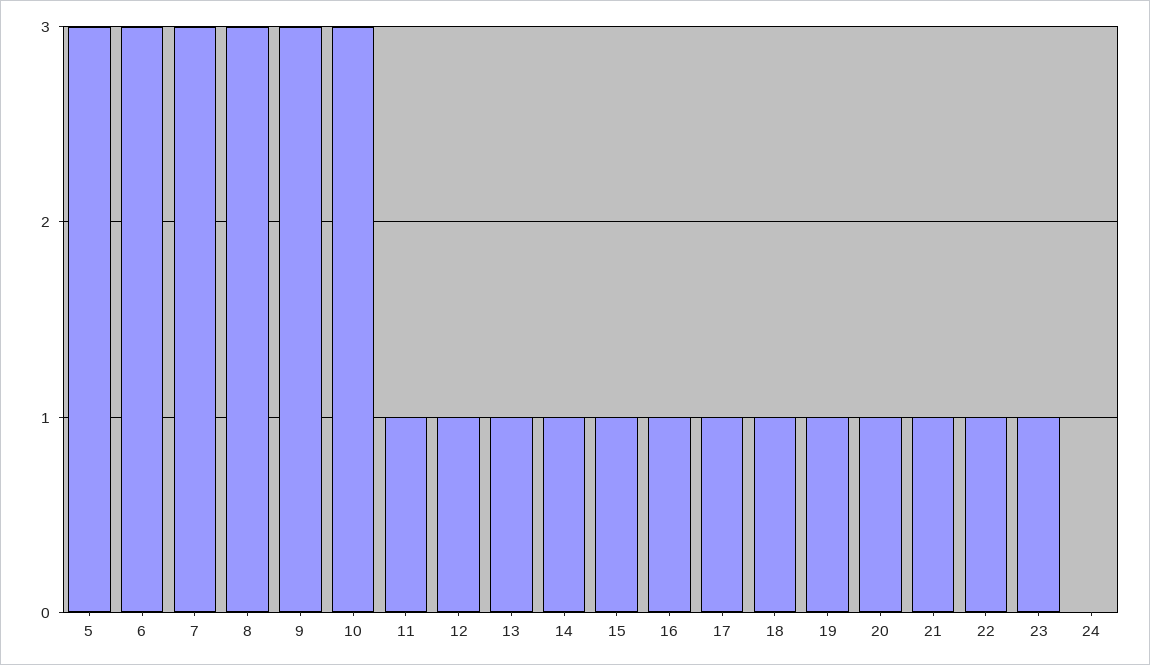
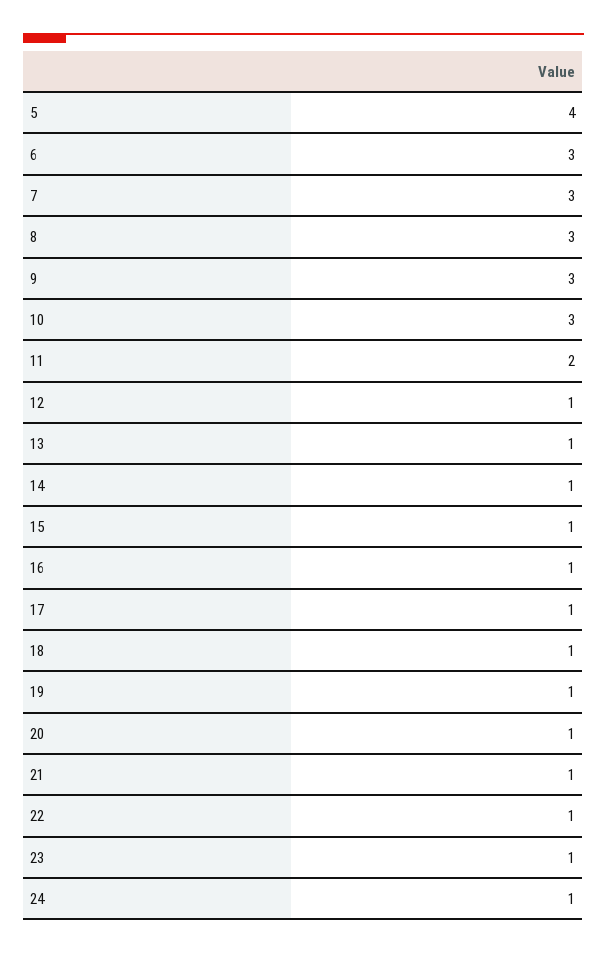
  {
-   "5": 3,
+   "5": 4,
    "6": 3,
    "7": 3,
    "8": 3,
    "9": 3,
    "10": 3,
-   "11": 1,
+   "11": 2,
    "12": 1,
    "13": 1,
    "14": 1,
    "15": 1,
    "16": 1,
    "17": 1,
    "18": 1,
    "19": 1,
    "20": 1,
    "21": 1,
    "22": 1,
    "23": 1,
-   "24": 0
+   "24": 1
  }

